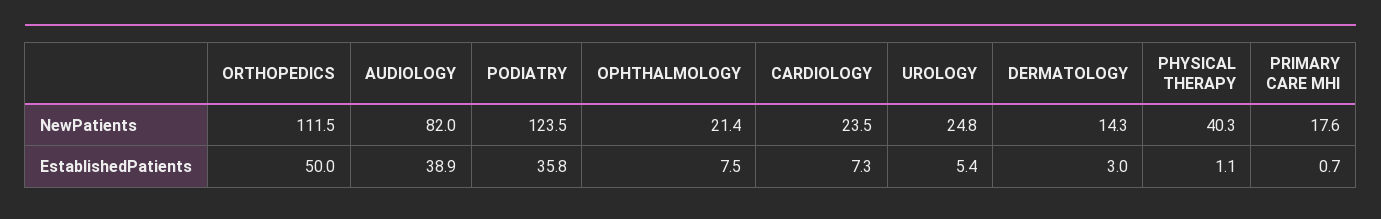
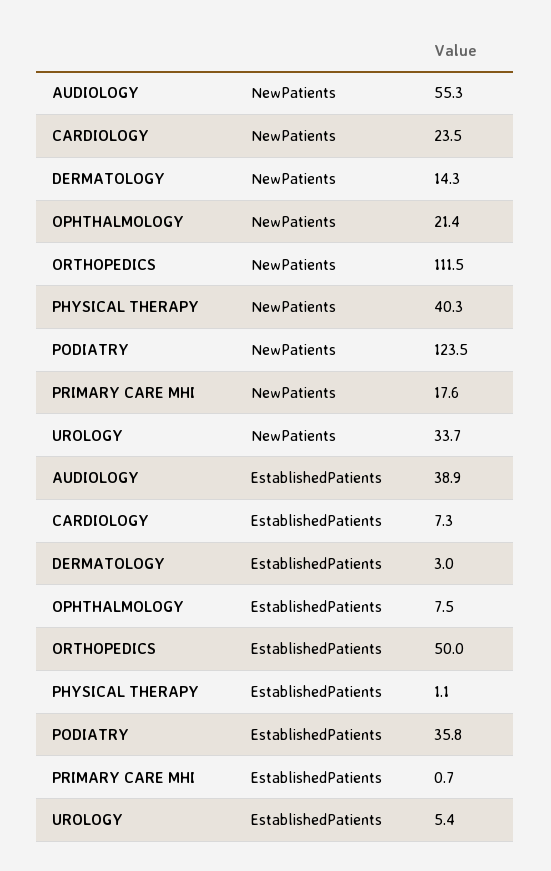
  {
    "ORTHOPEDICS": {
      "NewPatients": 111.5,
      "EstablishedPatients": 50
    },
    "AUDIOLOGY": {
-     "NewPatients": 82,
+     "NewPatients": 55.3,
      "EstablishedPatients": 38.9
    },
    "PODIATRY": {
      "NewPatients": 123.5,
      "EstablishedPatients": 35.8
    },
    "OPHTHALMOLOGY": {
      "NewPatients": 21.4,
      "EstablishedPatients": 7.5
    },
    "CARDIOLOGY": {
      "NewPatients": 23.5,
      "EstablishedPatients": 7.3
    },
    "UROLOGY": {
-     "NewPatients": 24.8,
+     "NewPatients": 33.7,
      "EstablishedPatients": 5.4
    },
    "DERMATOLOGY": {
      "NewPatients": 14.3,
      "EstablishedPatients": 3
    },
    "PHYSICAL THERAPY": {
      "NewPatients": 40.3,
      "EstablishedPatients": 1.1
    },
    "PRIMARY CARE MHI": {
      "NewPatients": 17.6,
      "EstablishedPatients": 0.7
    }
  }

